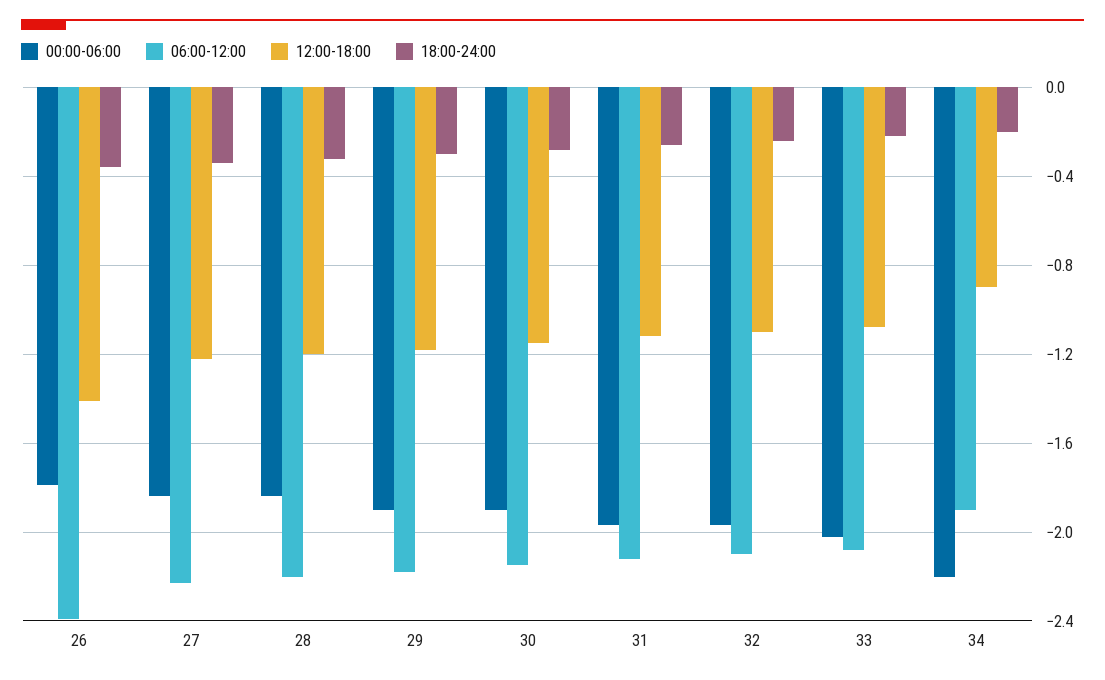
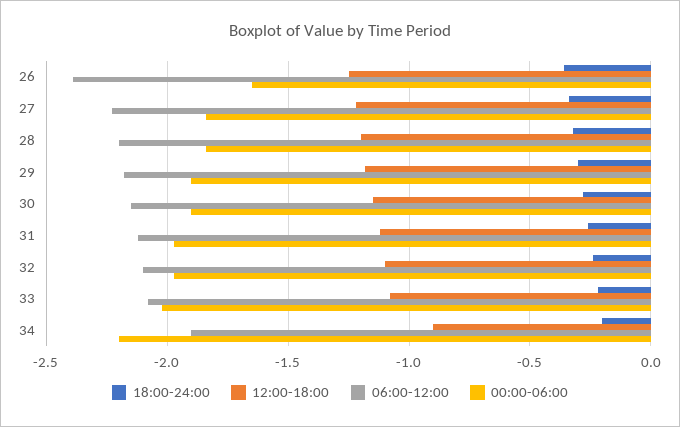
  {
    "00:00-06:00": {
-     "26": -1.8,
+     "26": -1.65,
      "27": -1.85,
      "28": -1.85,
      "29": -1.9,
      "30": -1.9,
      "31": -1.95,
      "32": -1.95,
      "33": -2,
      "34": -2.2
    },
    "06:00-12:00": {
      "26": -2.4,
      "27": -2.25,
      "28": -2.2,
      "29": -2.2,
      "30": -2.15,
      "31": -2.1,
      "32": -2.1,
      "33": -2.1,
      "34": -1.9
    },
    "12:00-18:00": {
-     "26": -1.4,
+     "26": -1.25,
      "27": -1.2,
      "28": -1.2,
      "29": -1.2,
      "30": -1.15,
      "31": -1.1,
      "32": -1.1,
      "33": -1.1,
      "34": -0.9
    },
    "18:00-24:00": {
      "26": -0.35,
      "27": -0.35,
      "28": -0.3,
      "29": -0.3,
      "30": -0.3,
      "31": -0.25,
      "32": -0.25,
      "33": -0.2,
      "34": -0.2
    }
  }

